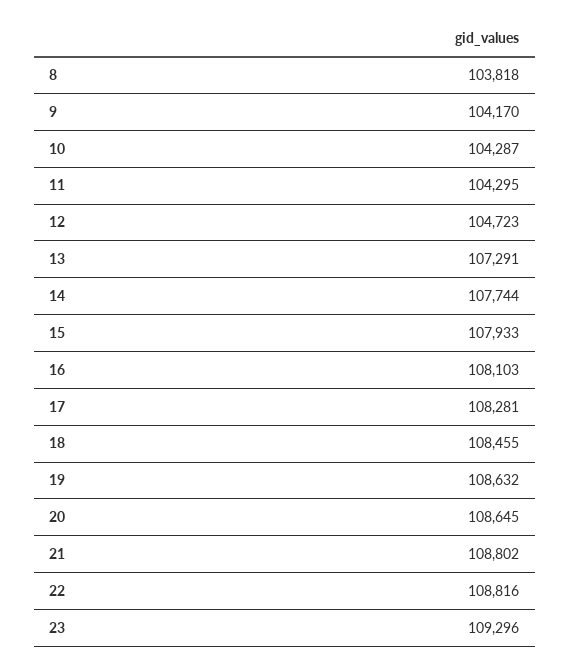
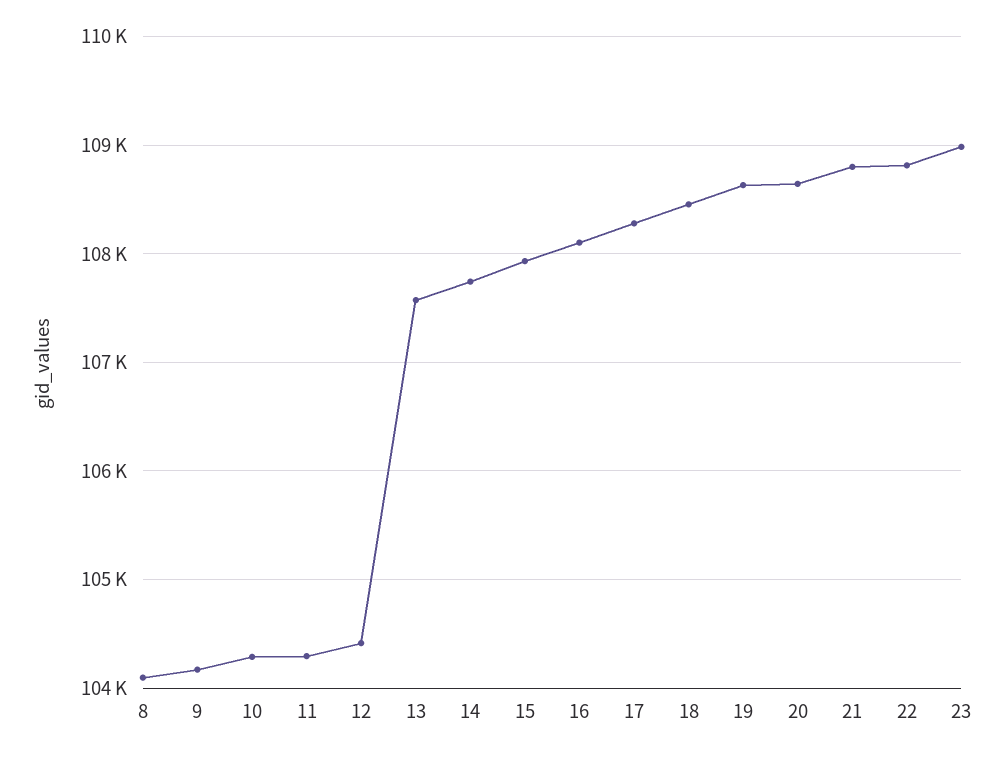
  {
-   "8": 103818,
+   "8": 104100,
    "9": 104170,
    "10": 104287,
    "11": 104295,
-   "12": 104723,
+   "12": 104400,
-   "13": 107291,
+   "13": 107600,
    "14": 107744,
    "15": 107933,
    "16": 108103,
    "17": 108281,
    "18": 108455,
    "19": 108632,
    "20": 108645,
    "21": 108802,
    "22": 108816,
-   "23": 109296
+   "23": 109000
  }

